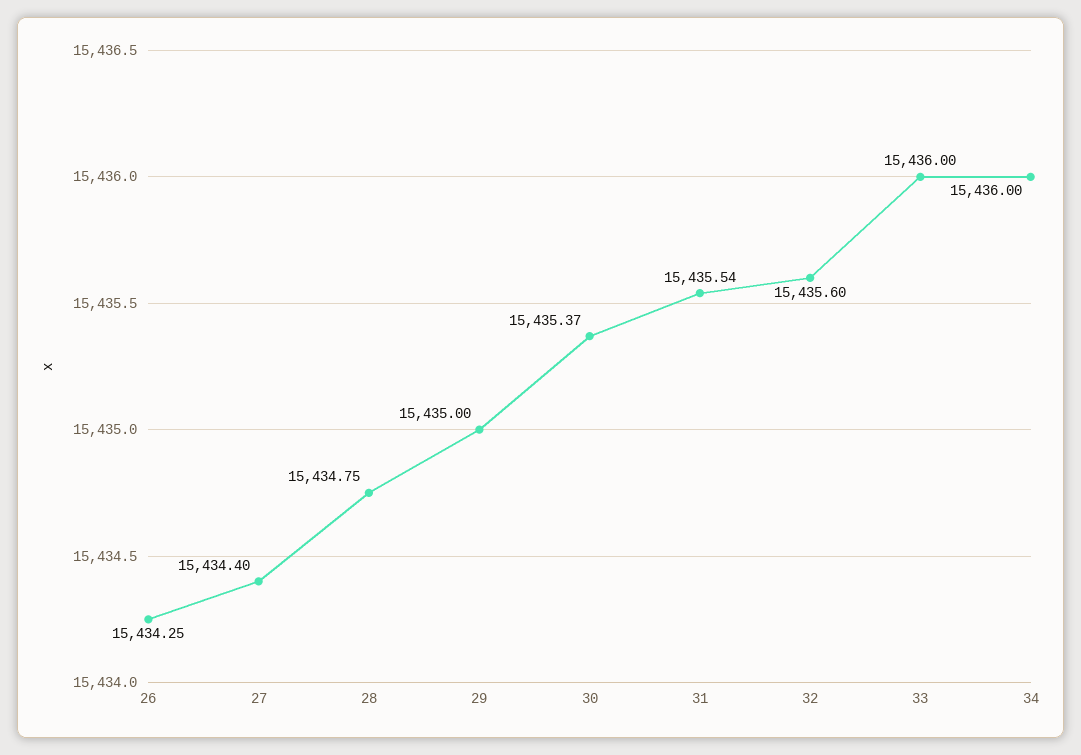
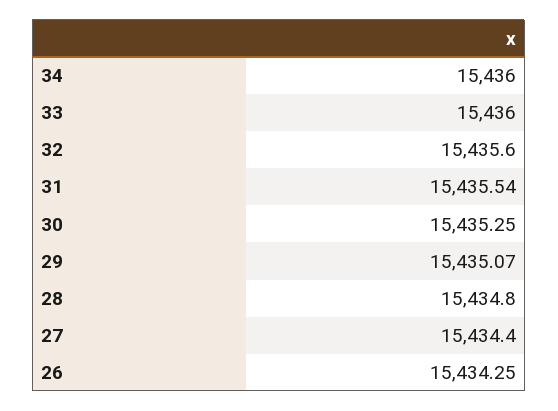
  {
    "26": 15434.25,
    "27": 15434.4,
-   "28": 15434.75,
+   "28": 15434.8,
-   "29": 15435,
+   "29": 15435.07,
-   "30": 15435.37,
+   "30": 15435.25,
    "31": 15435.54,
    "32": 15435.6,
    "33": 15436,
    "34": 15436
  }

